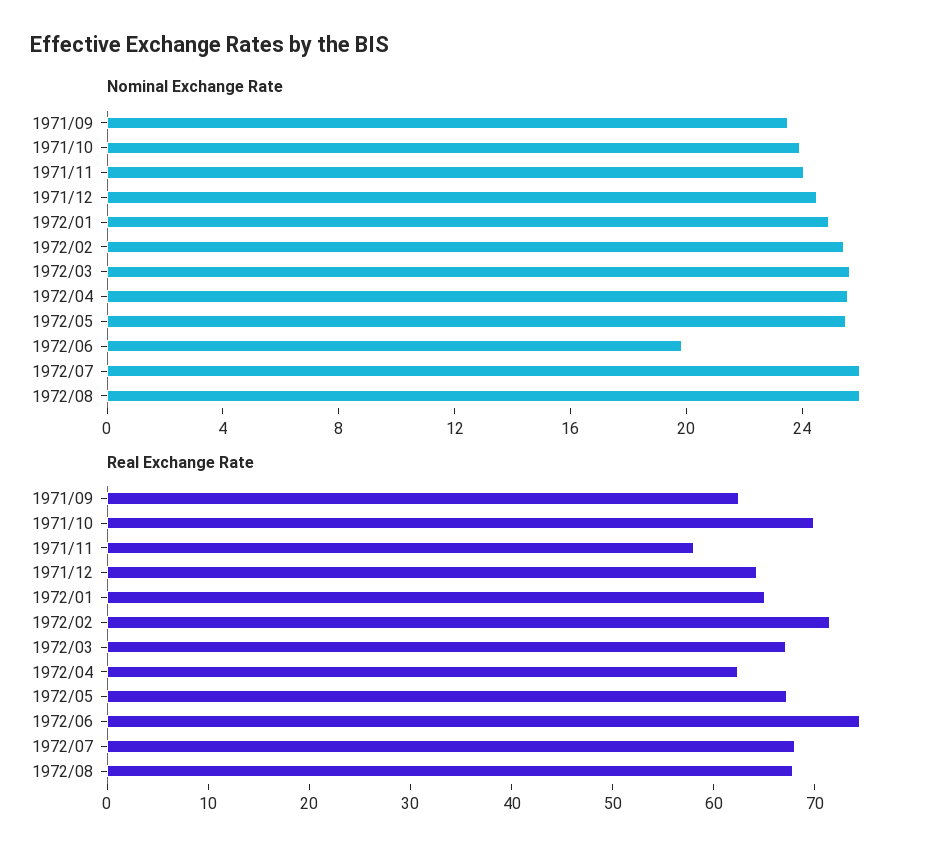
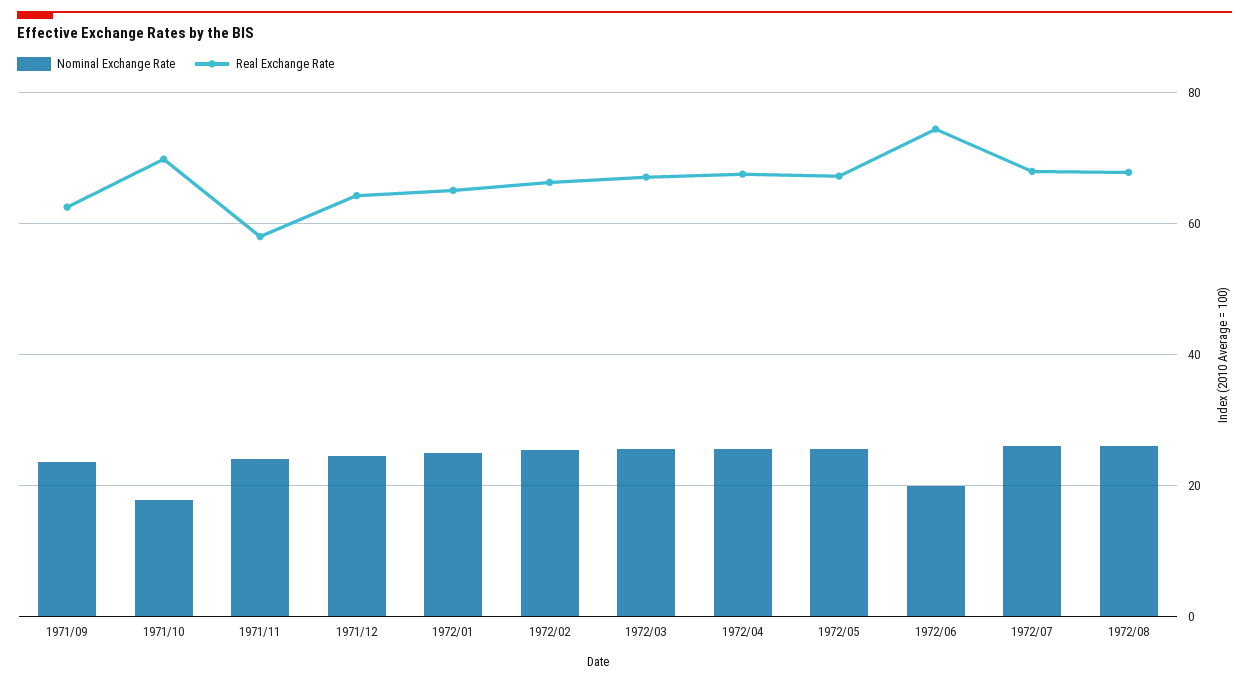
  {
    "Nominal Exchange Rate": {
      "1971/09": 24,
-     "1971/10": 24,
+     "1971/10": 18,
      "1971/11": 24,
      "1971/12": 25,
      "1972/01": 25,
      "1972/02": 25,
      "1972/03": 26,
      "1972/04": 26,
      "1972/05": 26,
      "1972/06": 20,
      "1972/07": 26,
      "1972/08": 26
    },
    "Real Exchange Rate": {
      "1971/09": 62,
      "1971/10": 70,
      "1971/11": 58,
      "1971/12": 64,
      "1972/01": 66,
-     "1972/02": 72,
+     "1972/02": 66,
      "1972/03": 68,
-     "1972/04": 62,
+     "1972/04": 68,
      "1972/05": 68,
      "1972/06": 74,
      "1972/07": 68,
      "1972/08": 68
    }
  }

